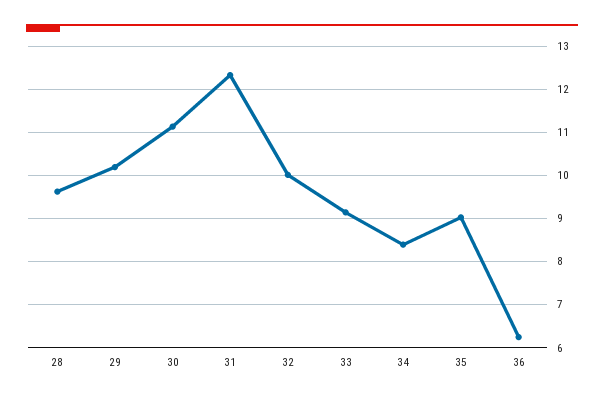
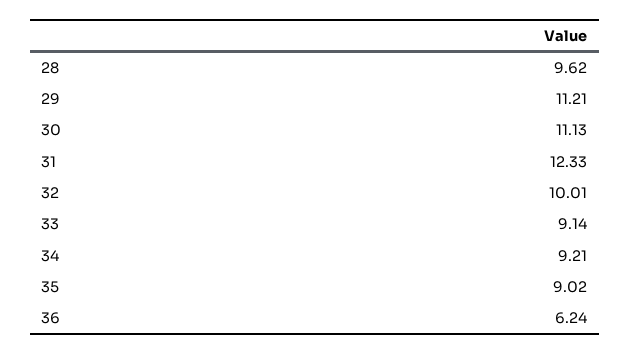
  {
    "28": 9.62,
-   "29": 10.2,
+   "29": 11.21,
    "30": 11.13,
    "31": 12.33,
    "32": 10.01,
    "33": 9.14,
-   "34": 8.4,
+   "34": 9.21,
    "35": 9.02,
    "36": 6.24
  }

